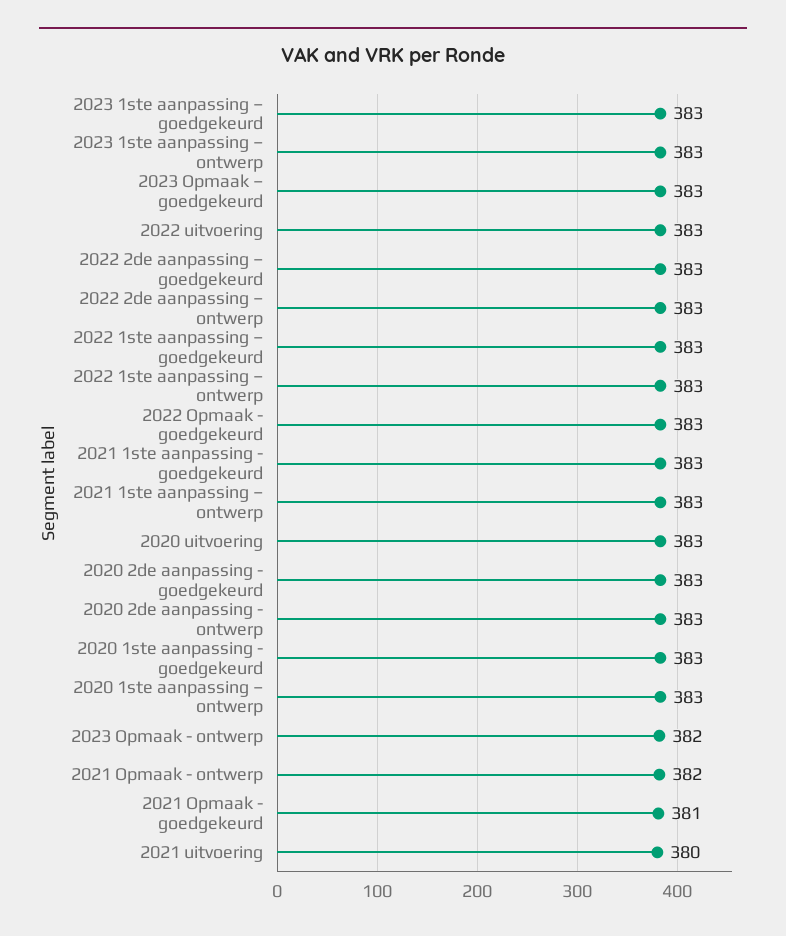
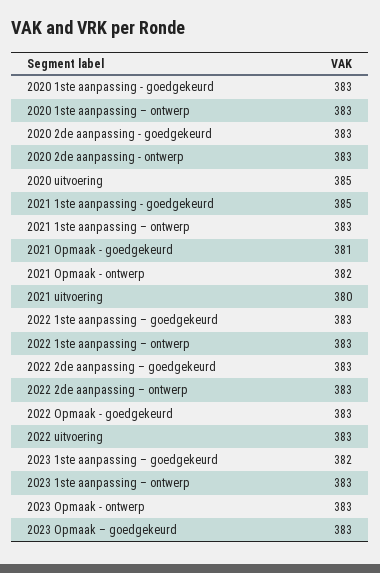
  {
-   "2023 1ste aanpassing – goedgekeurd": 383,
+   "2023 1ste aanpassing – goedgekeurd": 382,
    "2023 1ste aanpassing – ontwerp": 383,
    "2023 Opmaak – goedgekeurd": 383,
    "2022 uitvoering": 383,
    "2022 2de aanpassing – goedgekeurd": 383,
    "2022 2de aanpassing – ontwerp": 383,
    "2022 1ste aanpassing – goedgekeurd": 383,
    "2022 1ste aanpassing – ontwerp": 383,
    "2022 Opmaak - goedgekeurd": 383,
-   "2021 1ste aanpassing - goedgekeurd": 383,
+   "2021 1ste aanpassing - goedgekeurd": 385,
    "2021 1ste aanpassing – ontwerp": 383,
-   "2020 uitvoering": 383,
+   "2020 uitvoering": 385,
    "2020 2de aanpassing - goedgekeurd": 383,
    "2020 2de aanpassing - ontwerp": 383,
    "2020 1ste aanpassing - goedgekeurd": 383,
    "2020 1ste aanpassing – ontwerp": 383,
-   "2023 Opmaak - ontwerp": 382,
+   "2023 Opmaak - ontwerp": 383,
    "2021 Opmaak - ontwerp": 382,
    "2021 Opmaak - goedgekeurd": 381,
    "2021 uitvoering": 380
  }

